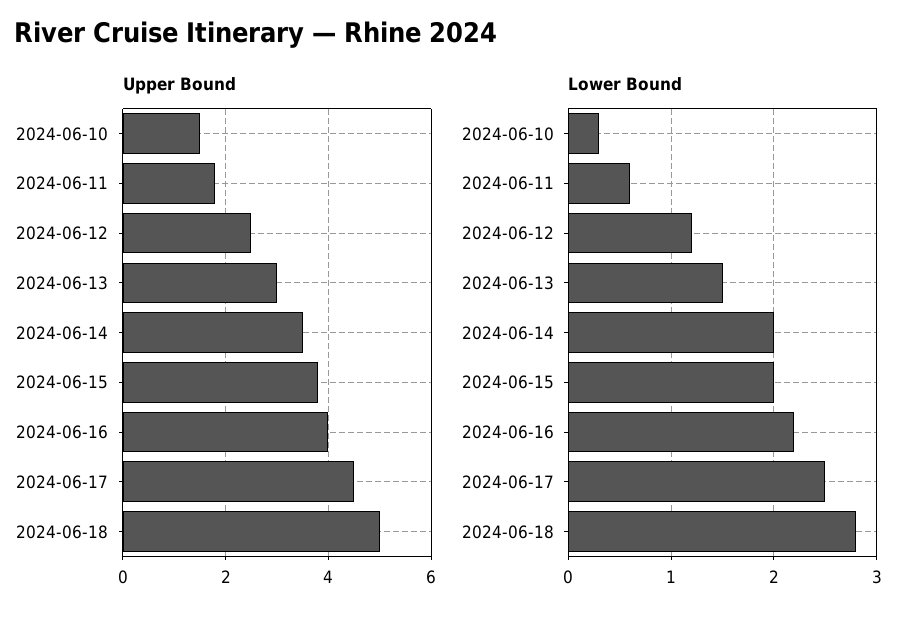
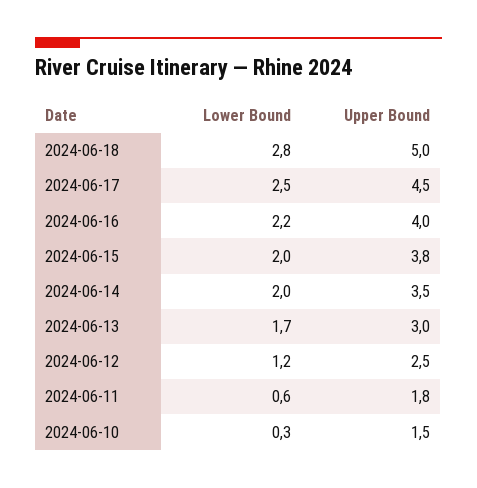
  {
    "Upper Bound": {
      "2024-06-10": 1.5,
      "2024-06-11": 1.8,
      "2024-06-12": 2.5,
      "2024-06-13": 3,
      "2024-06-14": 3.5,
      "2024-06-15": 3.8,
      "2024-06-16": 4,
      "2024-06-17": 4.5,
      "2024-06-18": 5
    },
    "Lower Bound": {
      "2024-06-10": 0.3,
      "2024-06-11": 0.6,
      "2024-06-12": 1.2,
-     "2024-06-13": 1.5,
+     "2024-06-13": 1.7,
      "2024-06-14": 2,
      "2024-06-15": 2,
      "2024-06-16": 2.2,
      "2024-06-17": 2.5,
      "2024-06-18": 2.8
    }
  }

